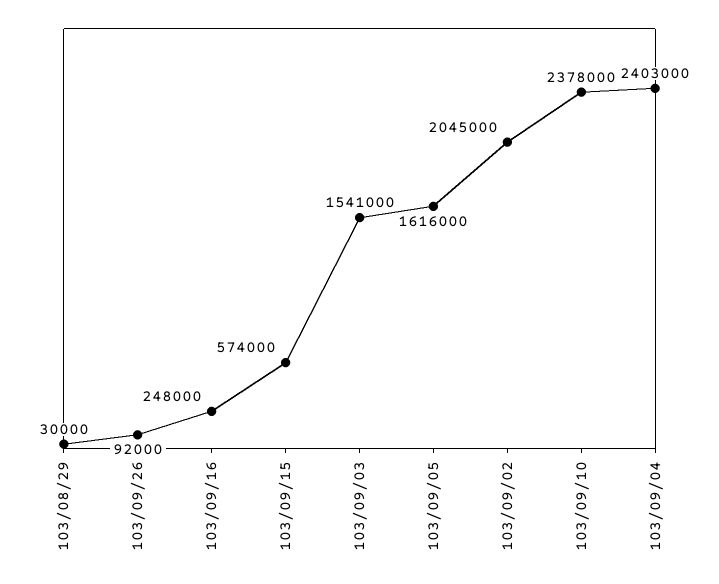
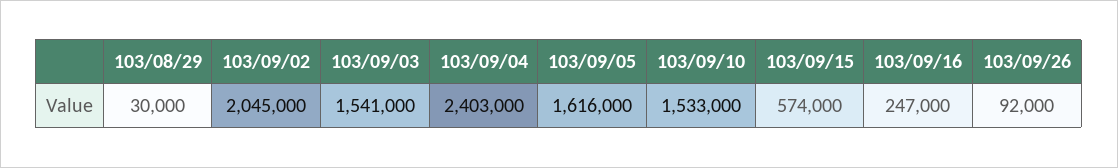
  {
    "103/08/29": 30000,
    "103/09/26": 92000,
-   "103/09/16": 248000,
+   "103/09/16": 247000,
    "103/09/15": 574000,
    "103/09/03": 1541000,
    "103/09/05": 1616000,
    "103/09/02": 2045000,
-   "103/09/10": 2378000,
+   "103/09/10": 1533000,
    "103/09/04": 2403000
  }

